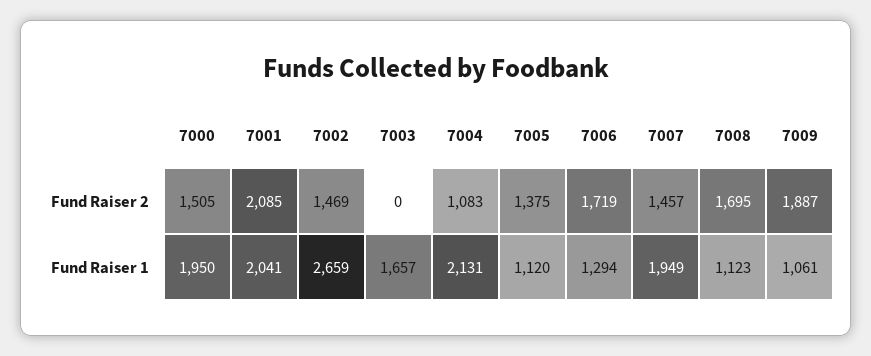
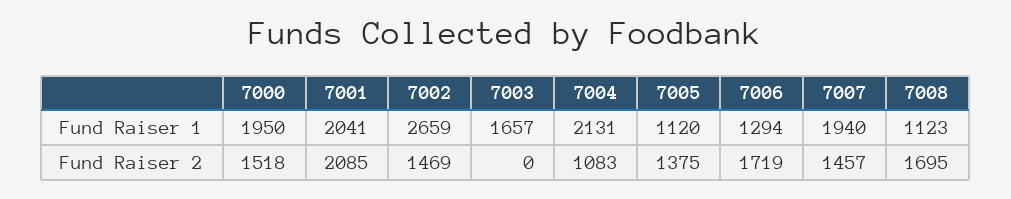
  {
    "7000": {
-     "Fund Raiser 2": 1505,
+     "Fund Raiser 2": 1518,
      "Fund Raiser 1": 1950
    },
    "7001": {
      "Fund Raiser 2": 2085,
      "Fund Raiser 1": 2041
    },
    "7002": {
      "Fund Raiser 2": 1469,
      "Fund Raiser 1": 2659
    },
    "7003": {
      "Fund Raiser 2": 0,
      "Fund Raiser 1": 1657
    },
    "7004": {
      "Fund Raiser 2": 1083,
      "Fund Raiser 1": 2131
    },
    "7005": {
      "Fund Raiser 2": 1375,
      "Fund Raiser 1": 1120
    },
    "7006": {
      "Fund Raiser 2": 1719,
      "Fund Raiser 1": 1294
    },
    "7007": {
      "Fund Raiser 2": 1457,
-     "Fund Raiser 1": 1949
+     "Fund Raiser 1": 1940
    },
    "7008": {
      "Fund Raiser 2": 1695,
      "Fund Raiser 1": 1123
-   },
+   }
-   "7009": {
-     "Fund Raiser 2": 1887,
-     "Fund Raiser 1": 1061
-   }
  }

